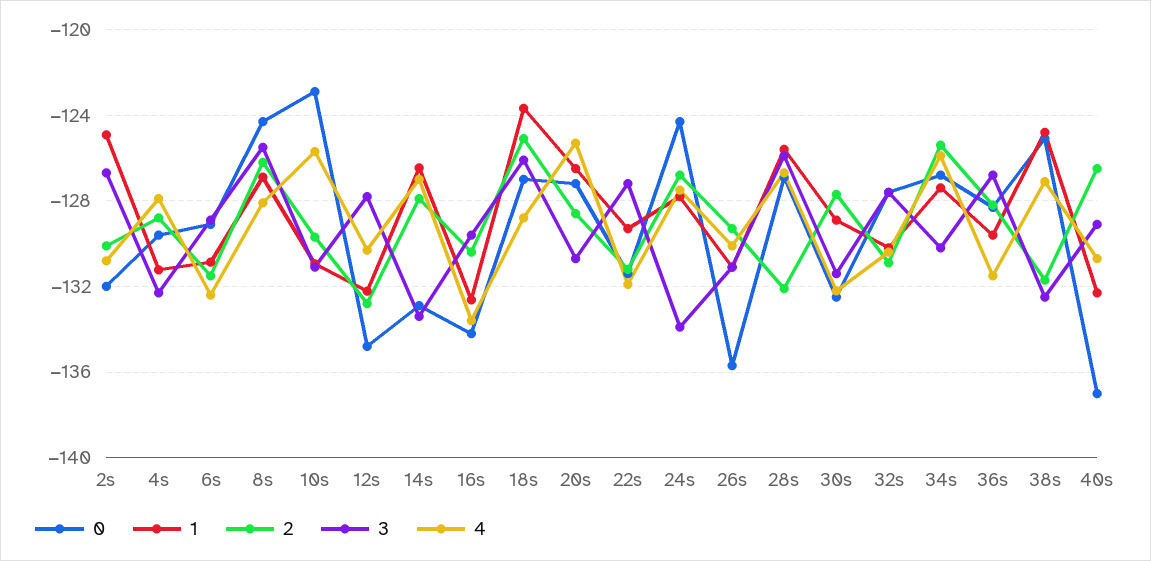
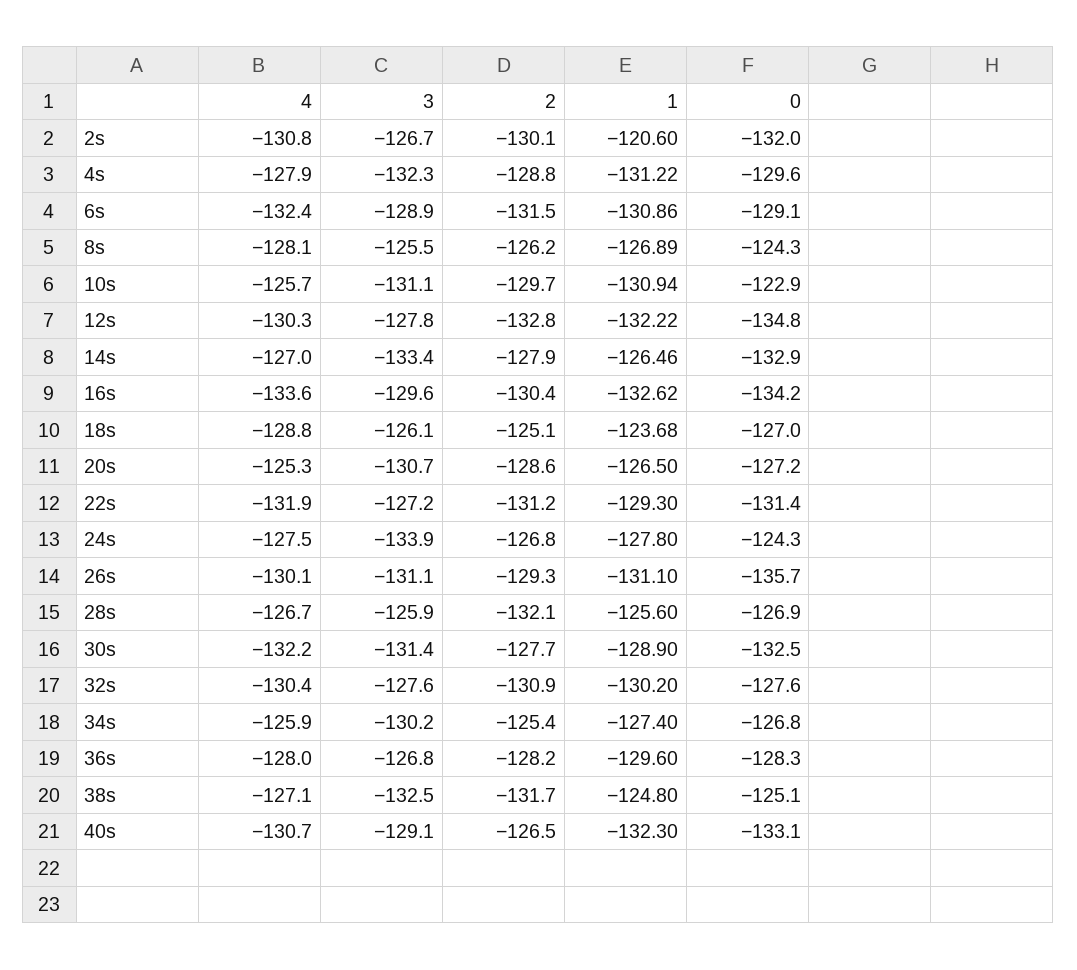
  {
    "0": {
      "2s": -132,
      "4s": -129.6,
      "6s": -129.1,
      "8s": -124.3,
      "10s": -122.9,
      "12s": -134.8,
      "14s": -132.9,
      "16s": -134.2,
      "18s": -127,
      "20s": -127.2,
      "22s": -131.4,
      "24s": -124.3,
      "26s": -135.7,
      "28s": -126.9,
      "30s": -132.5,
      "32s": -127.6,
      "34s": -126.8,
      "36s": -128.3,
      "38s": -125.1,
-     "40s": -137
+     "40s": -133.1
    },
    "1": {
-     "2s": -125,
+     "2s": -120.6,
      "4s": -131.22,
      "6s": -130.86,
      "8s": -126.89,
      "10s": -130.94,
      "12s": -132.22,
      "14s": -126.46,
      "16s": -132.62,
      "18s": -123.68,
      "20s": -126.5,
      "22s": -129.3,
      "24s": -127.8,
      "26s": -131.1,
      "28s": -125.6,
      "30s": -128.9,
      "32s": -130.2,
      "34s": -127.4,
      "36s": -129.6,
      "38s": -124.8,
      "40s": -132.3
    },
    "2": {
      "2s": -130.1,
      "4s": -128.8,
      "6s": -131.5,
      "8s": -126.2,
      "10s": -129.7,
      "12s": -132.8,
      "14s": -127.9,
      "16s": -130.4,
      "18s": -125.1,
      "20s": -128.6,
      "22s": -131.2,
      "24s": -126.8,
      "26s": -129.3,
      "28s": -132.1,
      "30s": -127.7,
      "32s": -130.9,
      "34s": -125.4,
      "36s": -128.2,
      "38s": -131.7,
      "40s": -126.5
    },
    "3": {
      "2s": -126.7,
      "4s": -132.3,
      "6s": -128.9,
      "8s": -125.5,
      "10s": -131.1,
      "12s": -127.8,
      "14s": -133.4,
      "16s": -129.6,
      "18s": -126.1,
      "20s": -130.7,
      "22s": -127.2,
      "24s": -133.9,
      "26s": -131.1,
      "28s": -125.9,
      "30s": -131.4,
      "32s": -127.6,
      "34s": -130.2,
      "36s": -126.8,
      "38s": -132.5,
      "40s": -129.1
    },
    "4": {
      "2s": -130.8,
      "4s": -127.9,
      "6s": -132.4,
      "8s": -128.1,
      "10s": -125.7,
      "12s": -130.3,
      "14s": -127,
      "16s": -133.6,
      "18s": -128.8,
      "20s": -125.3,
      "22s": -131.9,
      "24s": -127.5,
      "26s": -130.1,
      "28s": -126.7,
      "30s": -132.2,
      "32s": -130.4,
      "34s": -125.9,
-     "36s": -131.5,
+     "36s": -128,
      "38s": -127.1,
      "40s": -130.7
    }
  }

